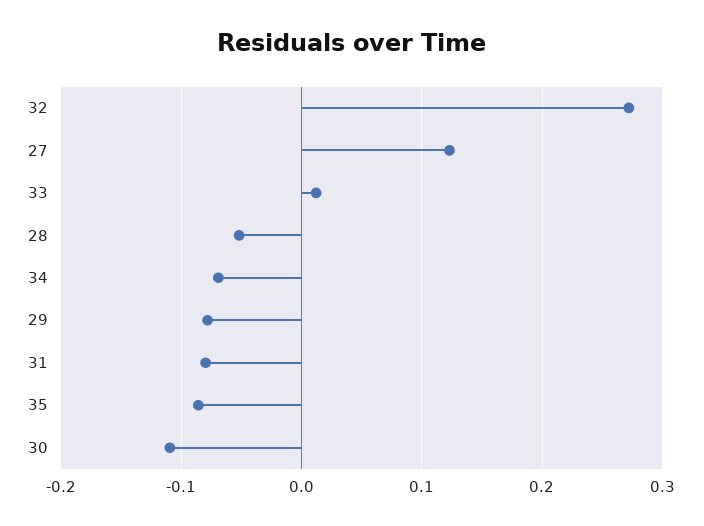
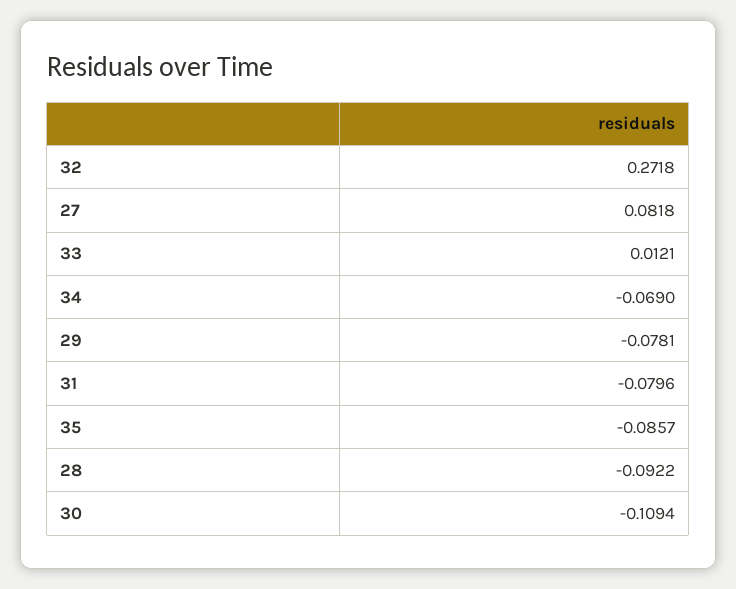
  {
    "32": 0.2718,
-   "27": 0.12,
+   "27": 0.0818,
    "33": 0.0121,
-   "28": -0.05,
+   "28": -0.0922,
    "34": -0.069,
    "29": -0.0781,
    "31": -0.0796,
    "35": -0.0857,
    "30": -0.1094
  }

